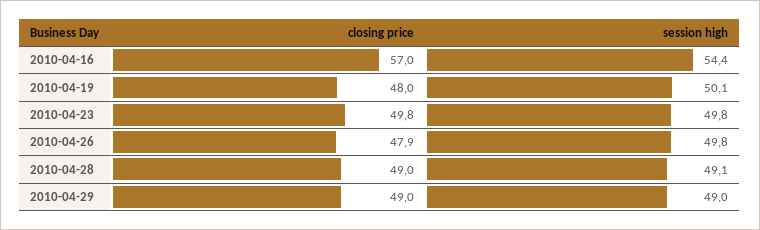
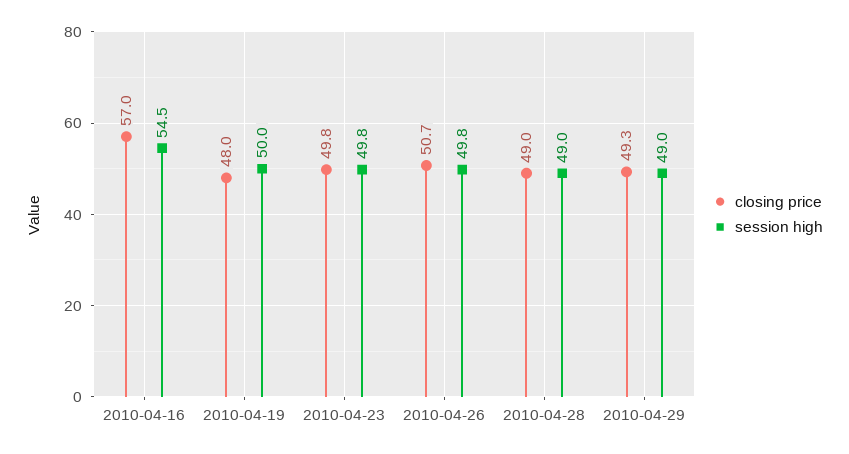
  {
    "closing price": {
      "2010-04-16": 57,
      "2010-04-19": 48,
      "2010-04-23": 49.8,
-     "2010-04-26": 47.9,
+     "2010-04-26": 50.7,
      "2010-04-28": 49,
-     "2010-04-29": 49
+     "2010-04-29": 49.3
    },
    "session high": {
-     "2010-04-16": 54.4,
+     "2010-04-16": 54.5,
-     "2010-04-19": 50.1,
+     "2010-04-19": 50,
      "2010-04-23": 49.8,
      "2010-04-26": 49.8,
-     "2010-04-28": 49.1,
+     "2010-04-28": 49,
      "2010-04-29": 49
    }
  }

